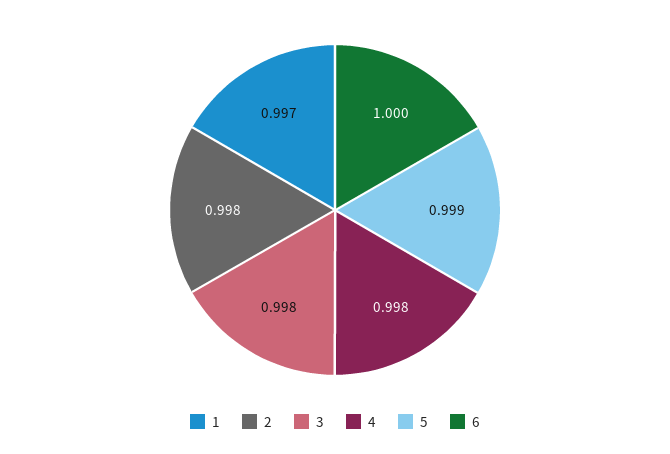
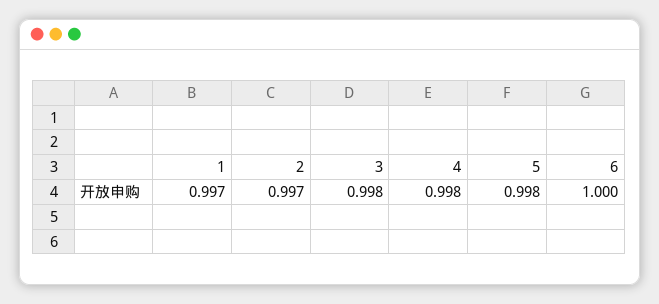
  {
    "1": 0.997,
-   "2": 0.998,
+   "2": 0.997,
    "3": 0.998,
    "4": 0.998,
-   "5": 0.999,
+   "5": 0.998,
    "6": 1
  }

